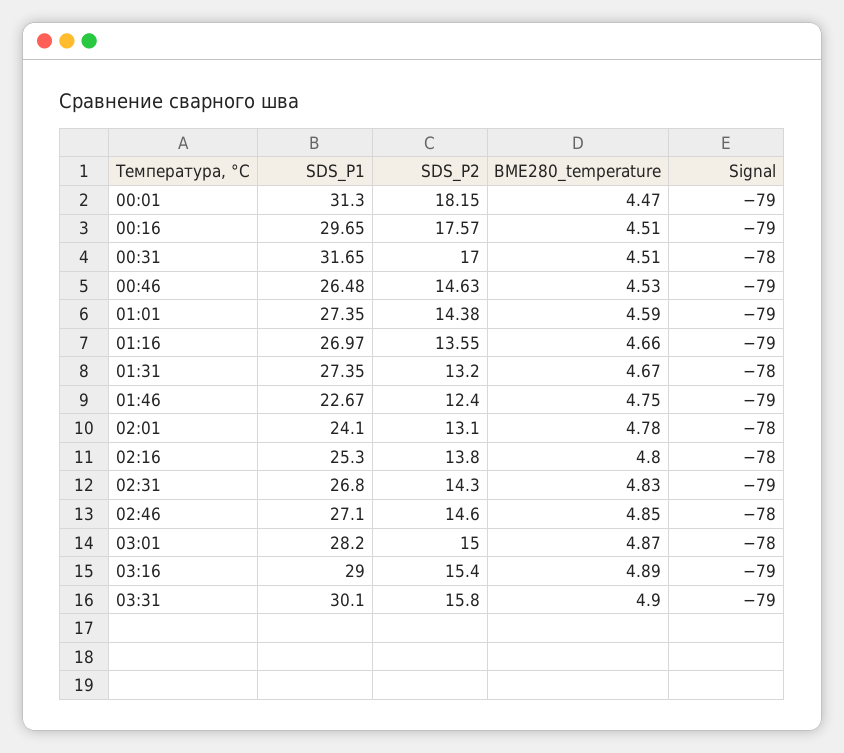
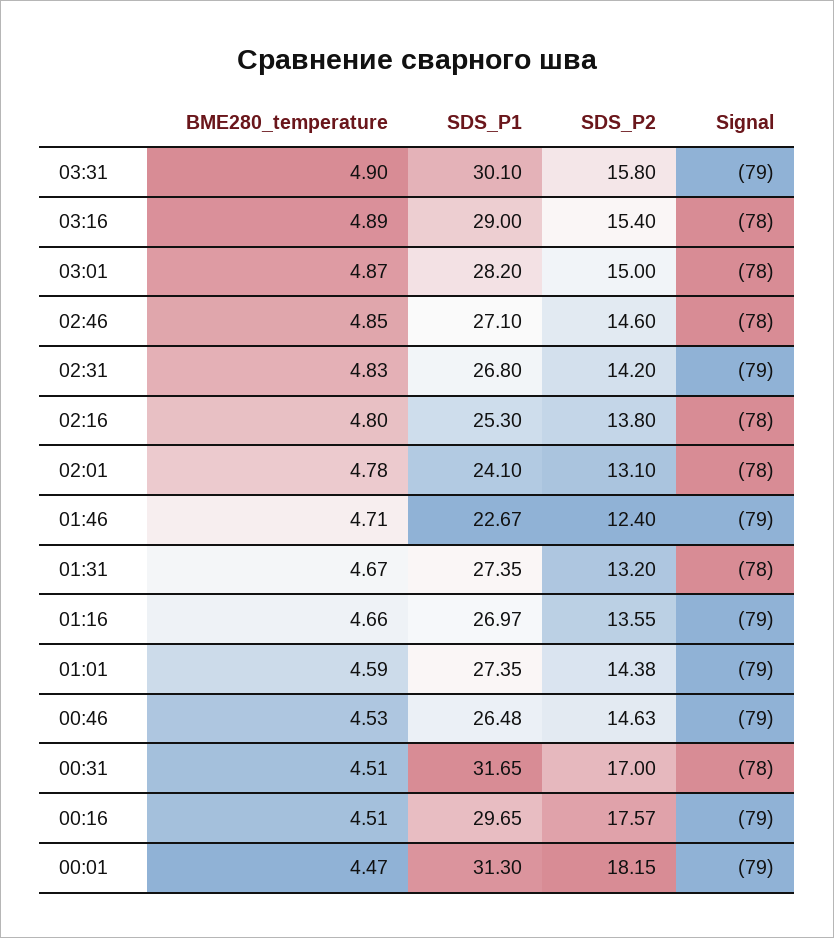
  {
    "SDS_P1": {
      "00:01": 31.3,
      "00:16": 29.65,
      "00:31": 31.65,
      "00:46": 26.48,
      "01:01": 27.35,
      "01:16": 26.97,
      "01:31": 27.35,
      "01:46": 22.67,
      "02:01": 24.1,
      "02:16": 25.3,
      "02:31": 26.8,
      "02:46": 27.1,
      "03:01": 28.2,
      "03:16": 29,
      "03:31": 30.1
    },
    "SDS_P2": {
      "00:01": 18.15,
      "00:16": 17.57,
      "00:31": 17,
      "00:46": 14.63,
      "01:01": 14.38,
      "01:16": 13.55,
      "01:31": 13.2,
      "01:46": 12.4,
      "02:01": 13.1,
      "02:16": 13.8,
-     "02:31": 14.3,
+     "02:31": 14.2,
      "02:46": 14.6,
      "03:01": 15,
      "03:16": 15.4,
      "03:31": 15.8
    },
    "BME280_temperature": {
      "00:01": 4.47,
      "00:16": 4.51,
      "00:31": 4.51,
      "00:46": 4.53,
      "01:01": 4.59,
      "01:16": 4.66,
      "01:31": 4.67,
-     "01:46": 4.75,
+     "01:46": 4.71,
      "02:01": 4.78,
      "02:16": 4.8,
      "02:31": 4.83,
      "02:46": 4.85,
      "03:01": 4.87,
      "03:16": 4.89,
      "03:31": 4.9
    },
    "Signal": {
      "00:01": -79,
      "00:16": -79,
      "00:31": -78,
      "00:46": -79,
      "01:01": -79,
      "01:16": -79,
      "01:31": -78,
      "01:46": -79,
      "02:01": -78,
      "02:16": -78,
      "02:31": -79,
      "02:46": -78,
      "03:01": -78,
-     "03:16": -79,
+     "03:16": -78,
      "03:31": -79
    }
  }

